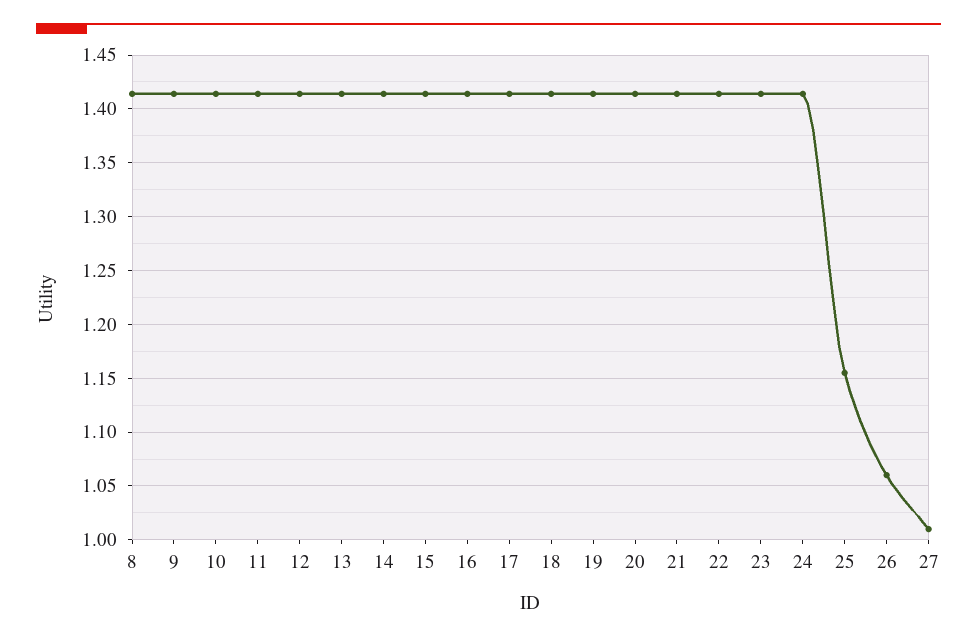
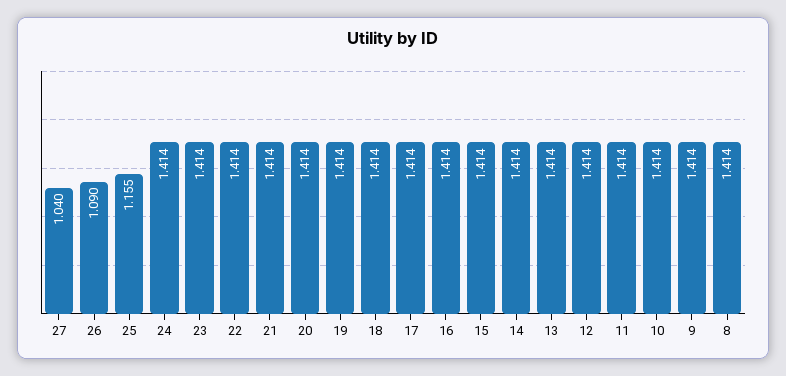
  {
    "8": 1.414,
    "9": 1.414,
    "10": 1.414,
    "11": 1.414,
    "12": 1.414,
    "13": 1.414,
    "14": 1.414,
    "15": 1.414,
    "16": 1.414,
    "17": 1.414,
    "18": 1.414,
    "19": 1.414,
    "20": 1.414,
    "21": 1.414,
    "22": 1.414,
    "23": 1.414,
    "24": 1.414,
    "25": 1.155,
-   "26": 1.06,
+   "26": 1.09,
-   "27": 1.01
+   "27": 1.04
  }

